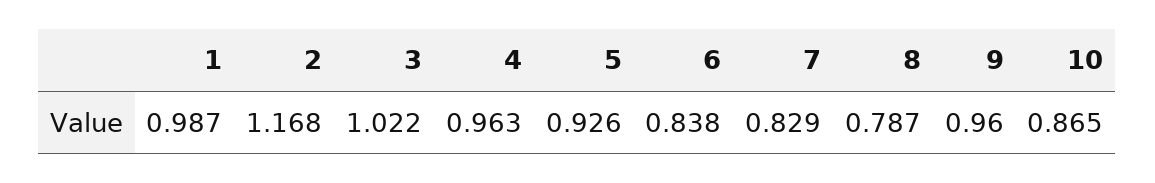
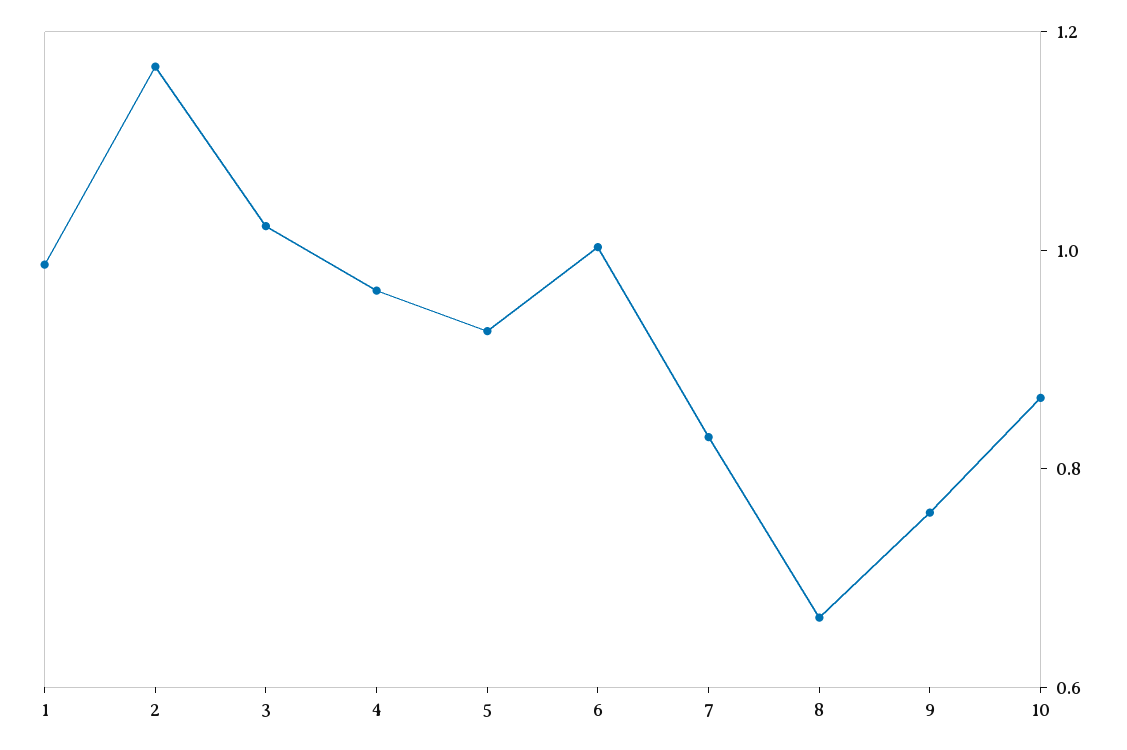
  {
    "1": 0.987,
    "2": 1.168,
    "3": 1.022,
    "4": 0.963,
    "5": 0.926,
-   "6": 0.838,
+   "6": 1,
    "7": 0.829,
-   "8": 0.787,
+   "8": 0.65,
-   "9": 0.96,
+   "9": 0.75,
    "10": 0.865
  }

